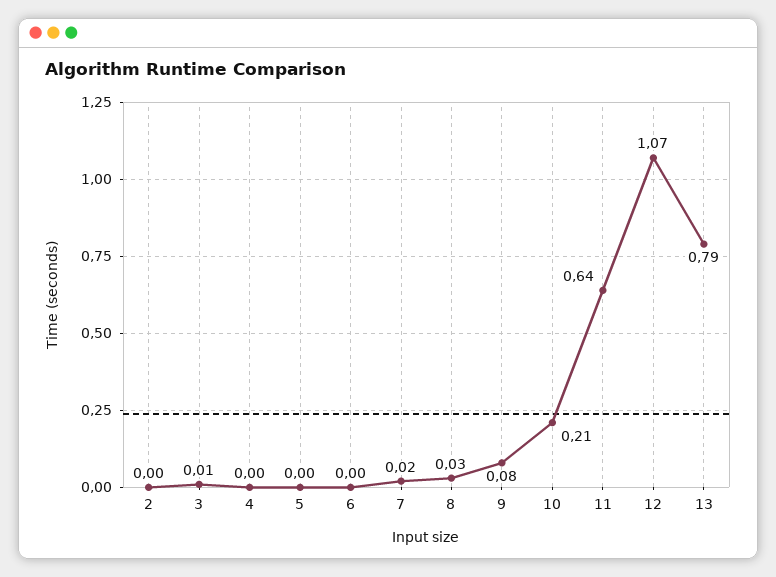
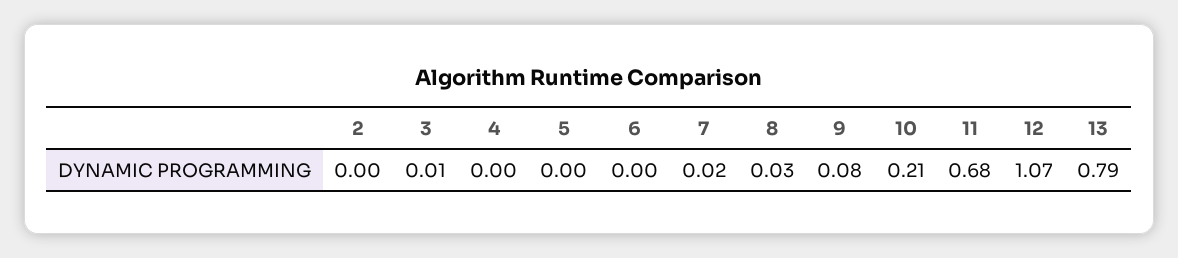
  {
    "2": 0,
    "3": 0.01,
    "4": 0,
    "5": 0,
    "6": 0,
    "7": 0.02,
    "8": 0.03,
    "9": 0.08,
    "10": 0.21,
-   "11": 0.64,
+   "11": 0.68,
    "12": 1.07,
    "13": 0.79
  }

